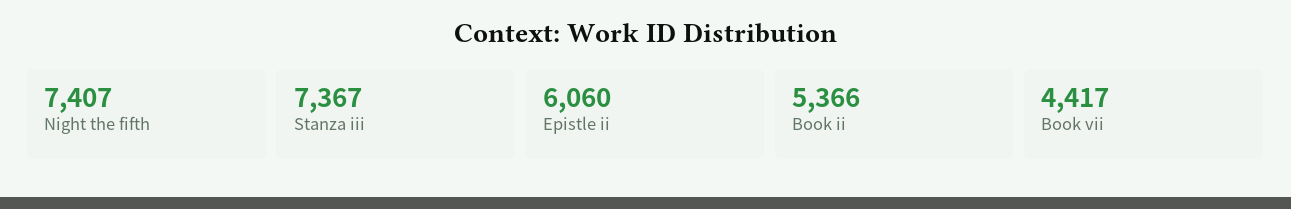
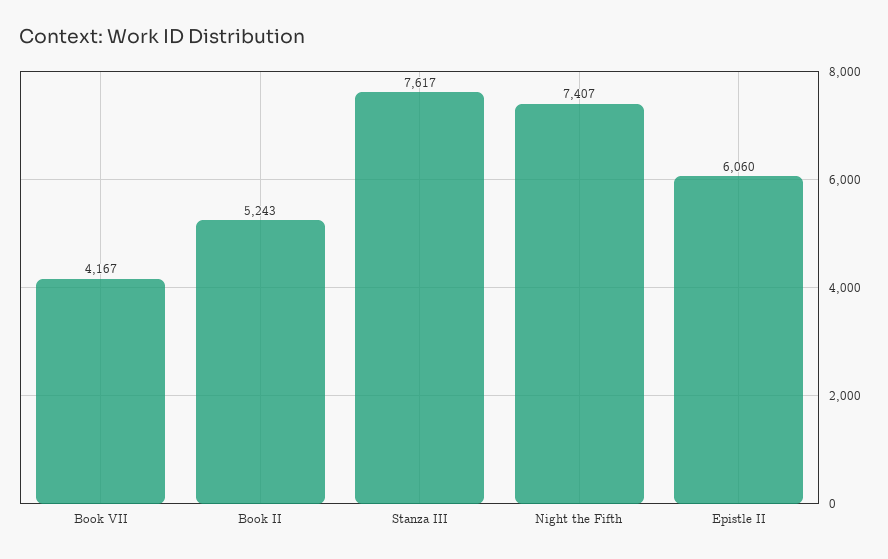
  {
    "Night the fifth": 7407,
-   "Stanza iii": 7367,
+   "Stanza iii": 7617,
    "Epistle ii": 6060,
-   "Book ii": 5366,
+   "Book ii": 5243,
-   "Book vii": 4417
+   "Book vii": 4167
  }

